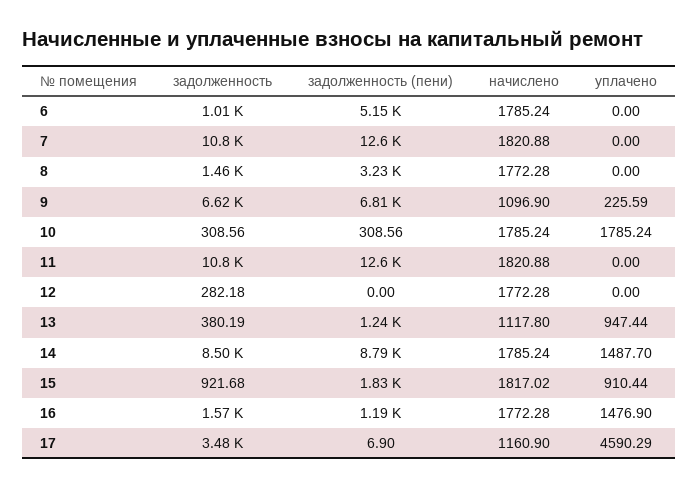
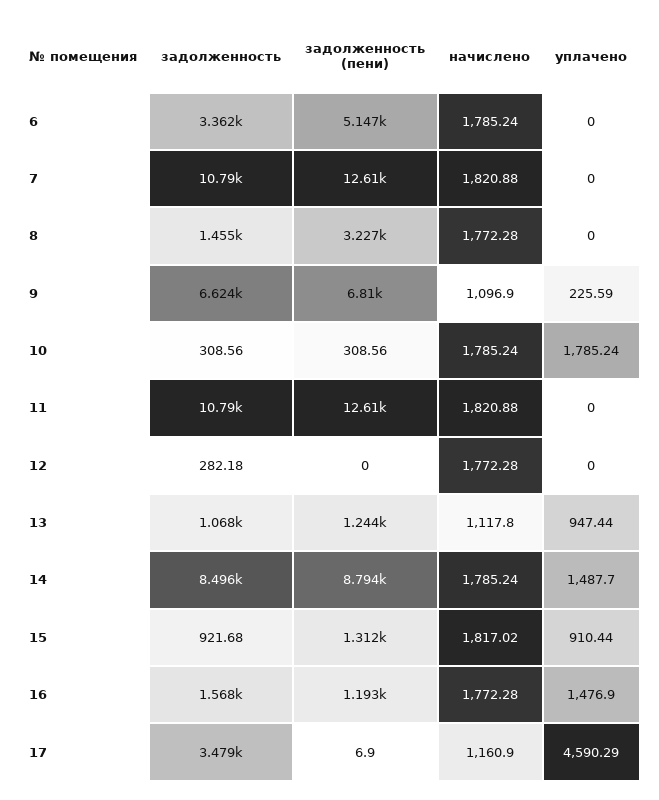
  {
    "задолженность": {
-     "6": 1010,
+     "6": 3362,
      "7": 10790,
      "8": 1455,
      "9": 6624,
      "10": 308.56,
      "11": 10790,
      "12": 282.18,
-     "13": 380.19,
+     "13": 1068,
      "14": 8496,
      "15": 921.68,
      "16": 1568,
      "17": 3479
    },
    "задолженность (пени)": {
      "6": 5147,
      "7": 12610,
      "8": 3227,
      "9": 6810,
      "10": 308.56,
      "11": 12610,
      "12": 0,
      "13": 1244,
      "14": 8794,
-     "15": 1830,
+     "15": 1312,
      "16": 1193,
      "17": 6.9
    },
    "начислено": {
      "6": 1785.24,
      "7": 1820.88,
      "8": 1772.28,
      "9": 1096.9,
      "10": 1785.24,
      "11": 1820.88,
      "12": 1772.28,
      "13": 1117.8,
      "14": 1785.24,
      "15": 1817.02,
      "16": 1772.28,
      "17": 1160.9
    },
    "уплачено": {
      "6": 0,
      "7": 0,
      "8": 0,
      "9": 225.59,
      "10": 1785.24,
      "11": 0,
      "12": 0,
      "13": 947.44,
      "14": 1487.7,
      "15": 910.44,
      "16": 1476.9,
      "17": 4590.29
    }
  }

